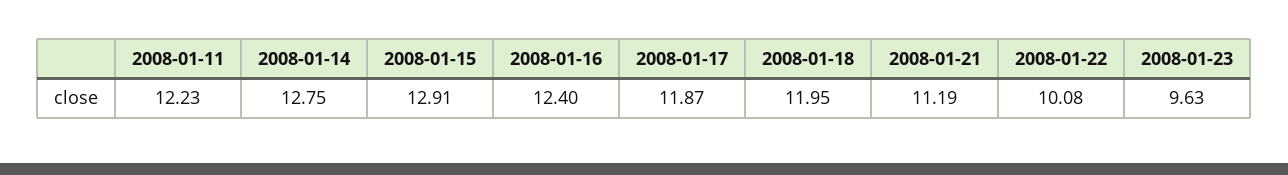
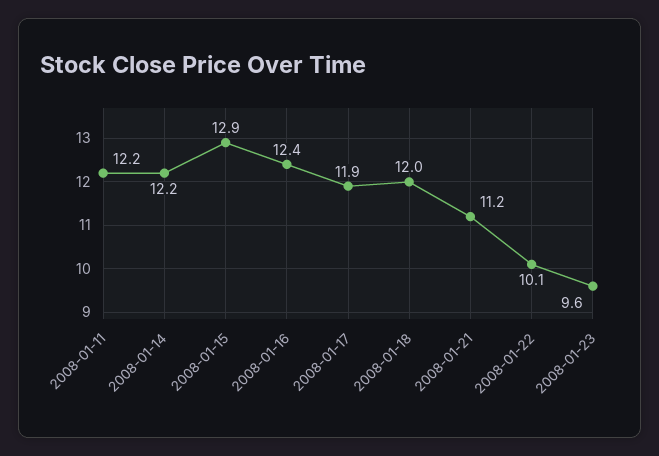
  {
    "2008-01-11": 12.23,
-   "2008-01-14": 12.75,
+   "2008-01-14": 12.2,
    "2008-01-15": 12.91,
    "2008-01-16": 12.4,
    "2008-01-17": 11.87,
    "2008-01-18": 11.95,
    "2008-01-21": 11.19,
    "2008-01-22": 10.08,
    "2008-01-23": 9.63
  }

